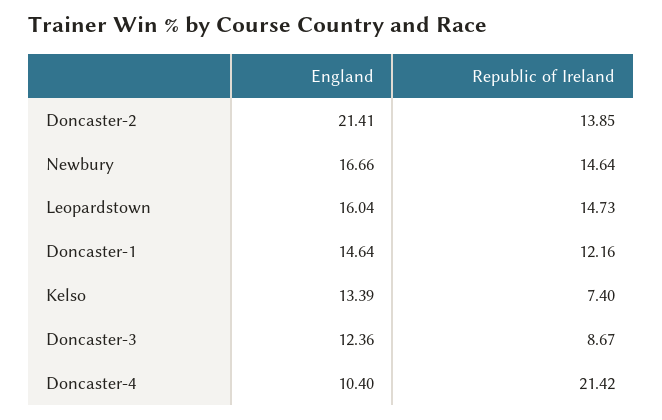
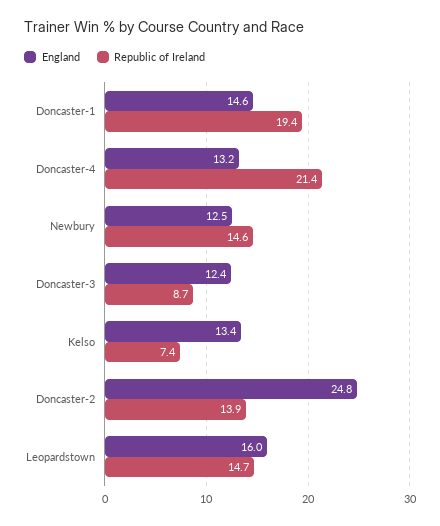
  {
    "England": {
-     "Doncaster-2": 21.41,
+     "Doncaster-2": 24.8,
-     "Newbury": 16.66,
+     "Newbury": 12.5,
      "Leopardstown": 16.04,
      "Doncaster-1": 14.64,
      "Kelso": 13.39,
      "Doncaster-3": 12.36,
-     "Doncaster-4": 10.4
+     "Doncaster-4": 13.2
    },
    "Republic of Ireland": {
      "Doncaster-2": 13.85,
      "Newbury": 14.64,
      "Leopardstown": 14.73,
-     "Doncaster-1": 12.16,
+     "Doncaster-1": 19.4,
      "Kelso": 7.4,
      "Doncaster-3": 8.67,
      "Doncaster-4": 21.42
    }
  }

